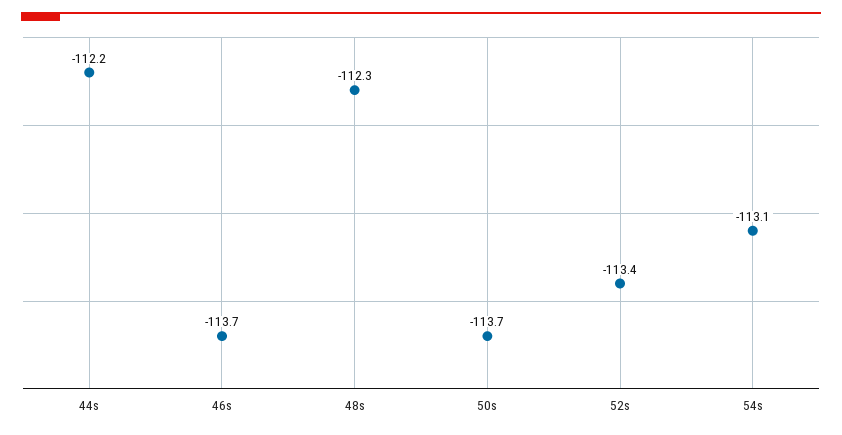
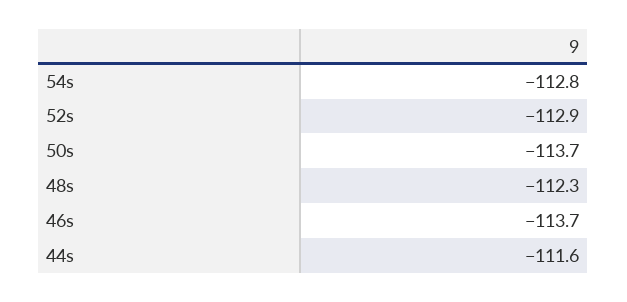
  {
-   "44s": -112.2,
+   "44s": -111.6,
    "46s": -113.7,
    "48s": -112.3,
    "50s": -113.7,
-   "52s": -113.4,
+   "52s": -112.9,
-   "54s": -113.1
+   "54s": -112.8
  }

